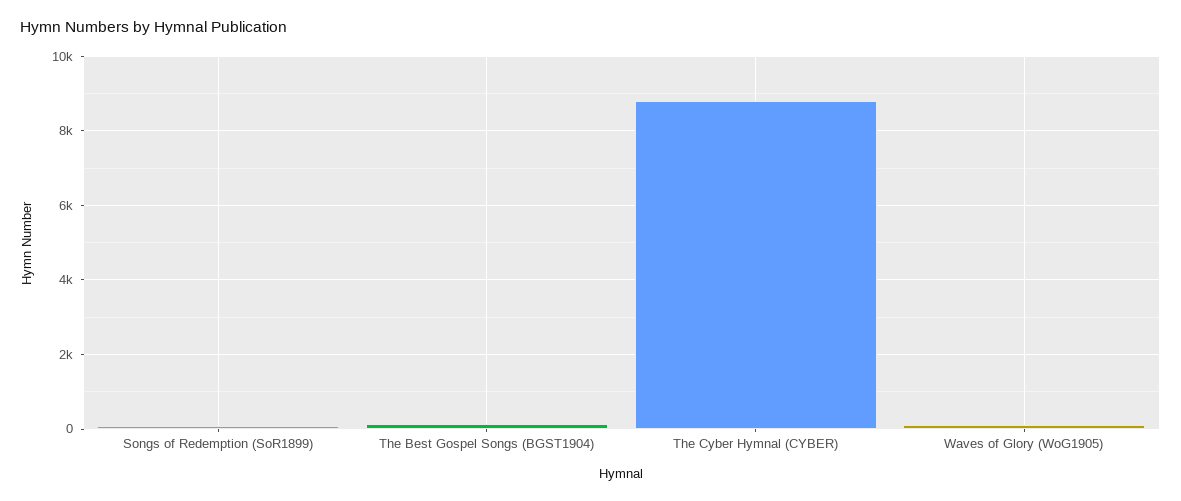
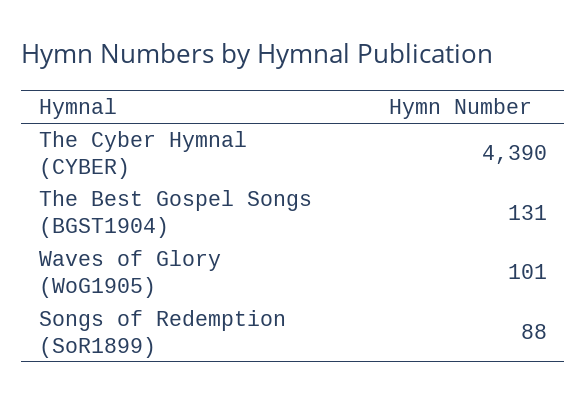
  {
    "Songs of Redemption (SoR1899)": 88,
    "The Best Gospel Songs (BGST1904)": 131,
-   "The Cyber Hymnal (CYBER)": 8800,
+   "The Cyber Hymnal (CYBER)": 4390,
    "Waves of Glory (WoG1905)": 101
  }

